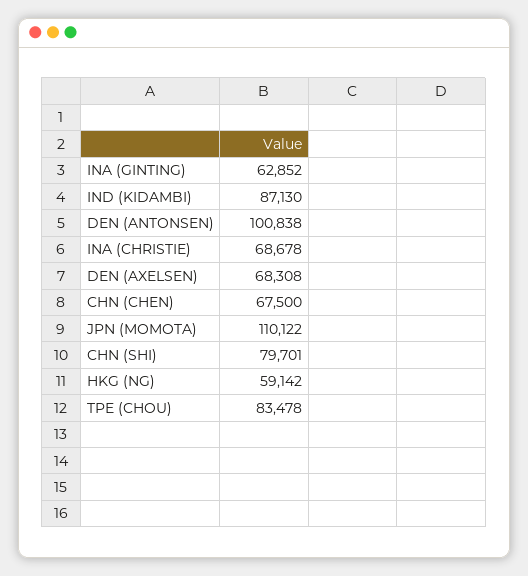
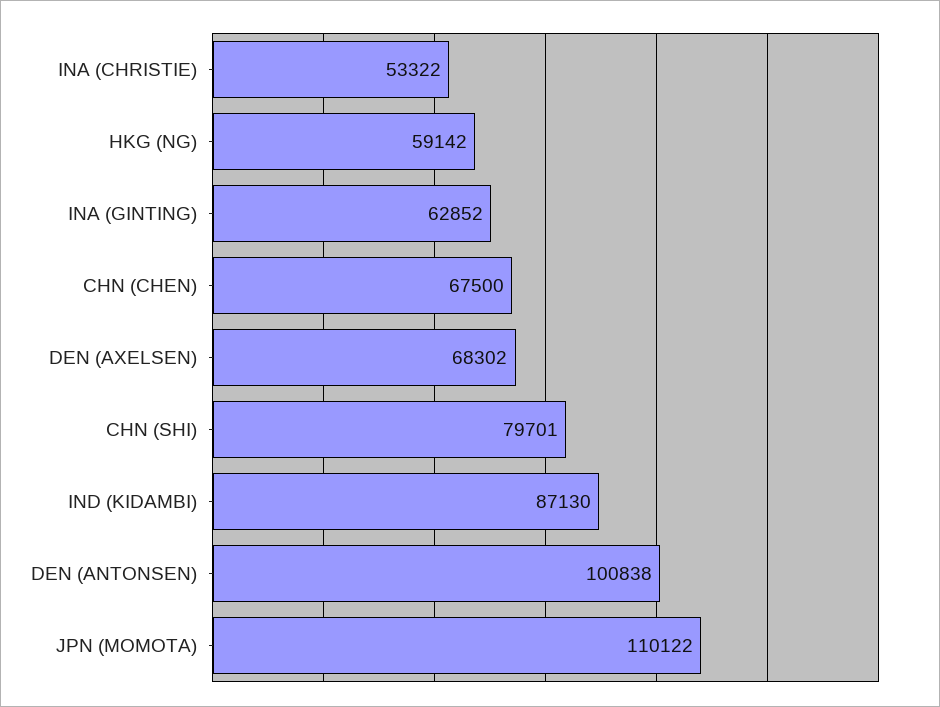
  {
    "INA (GINTING)": 62852,
    "IND (KIDAMBI)": 87130,
    "DEN (ANTONSEN)": 100838,
-   "INA (CHRISTIE)": 68678,
+   "INA (CHRISTIE)": 53322,
-   "DEN (AXELSEN)": 68308,
+   "DEN (AXELSEN)": 68302,
    "CHN (CHEN)": 67500,
    "JPN (MOMOTA)": 110122,
    "CHN (SHI)": 79701,
-   "HKG (NG)": 59142,
+   "HKG (NG)": 59142
-   "TPE (CHOU)": 83478
  }

